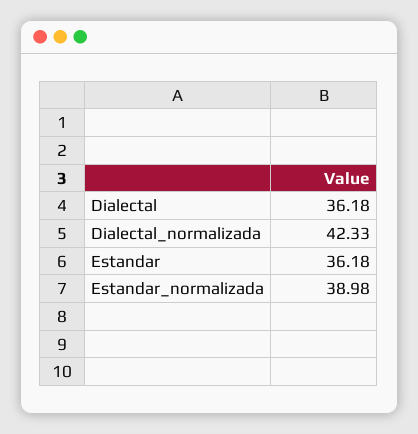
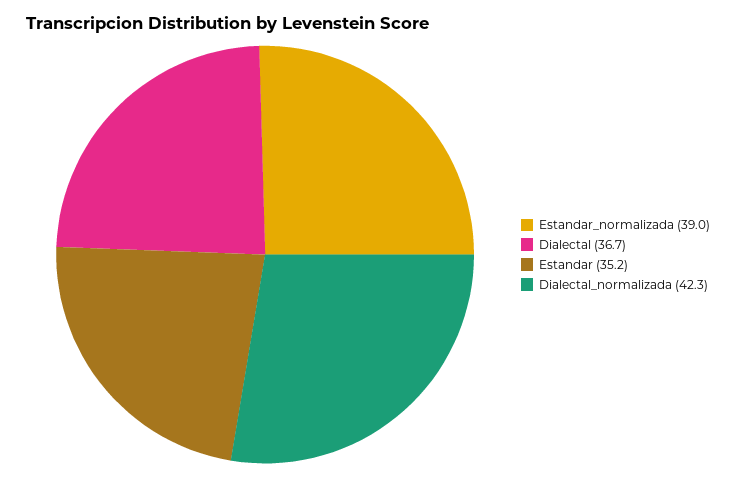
  {
-   "Dialectal": 36.18,
+   "Dialectal": 36.7,
    "Dialectal_normalizada": 42.33,
-   "Estandar": 36.18,
+   "Estandar": 35.2,
    "Estandar_normalizada": 38.98
  }

